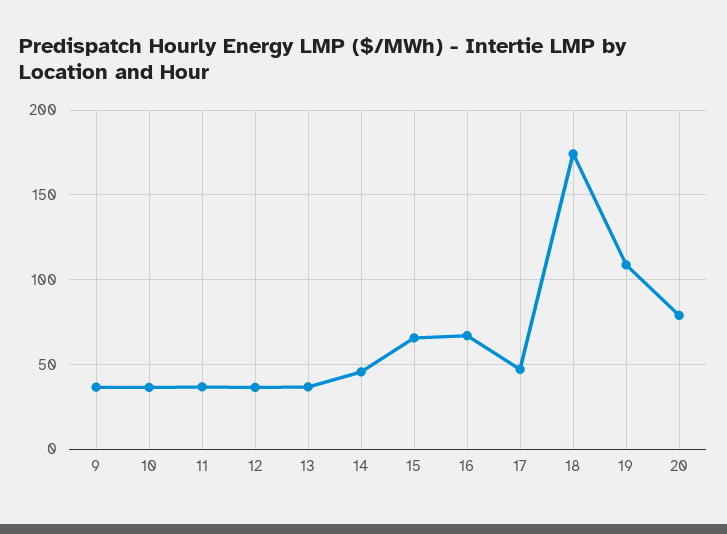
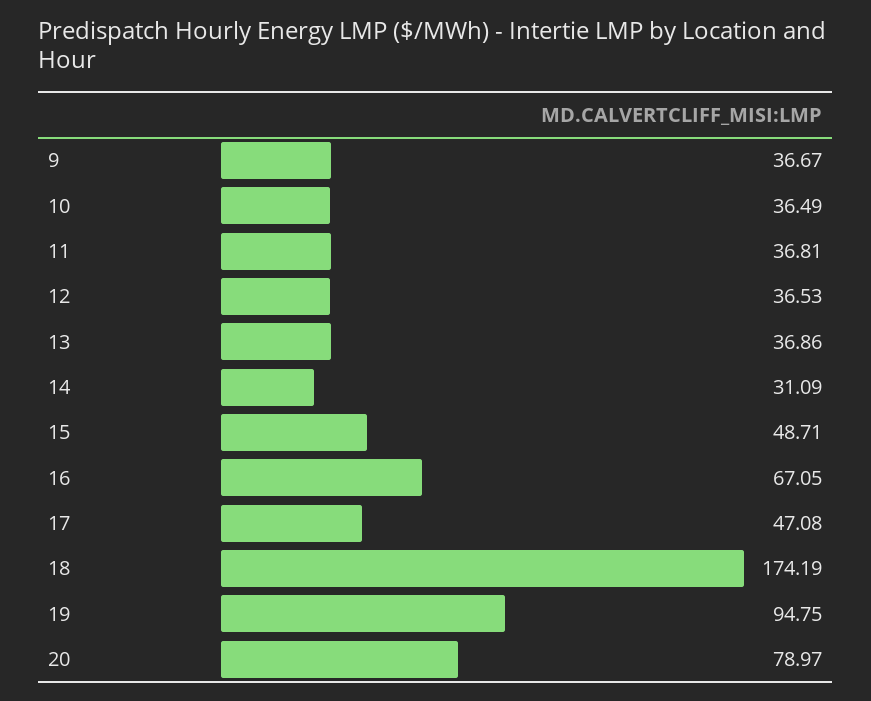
  {
    "9": 36.67,
    "10": 36.49,
    "11": 36.81,
    "12": 36.53,
    "13": 36.86,
-   "14": 45,
+   "14": 31.09,
-   "15": 65,
+   "15": 48.71,
    "16": 67.05,
    "17": 47.08,
    "18": 174.19,
-   "19": 110,
+   "19": 94.75,
    "20": 78.97
  }

